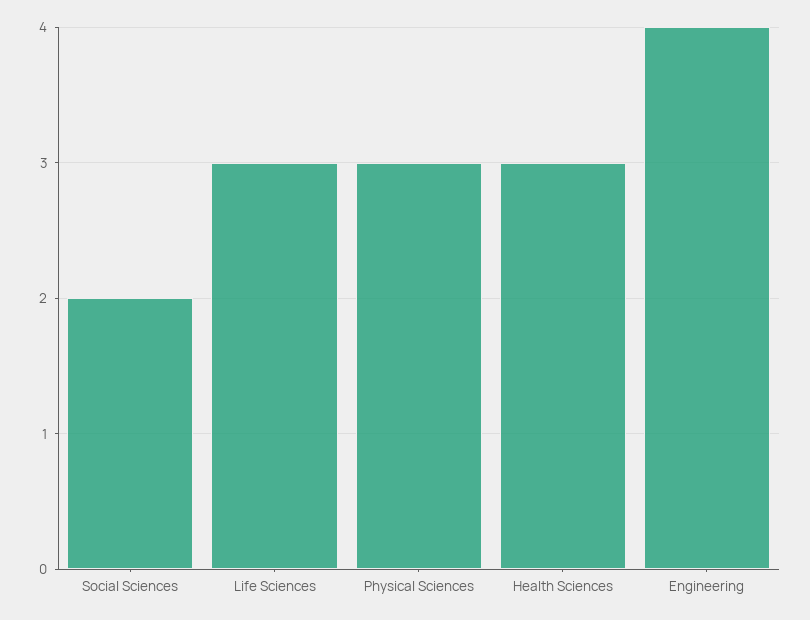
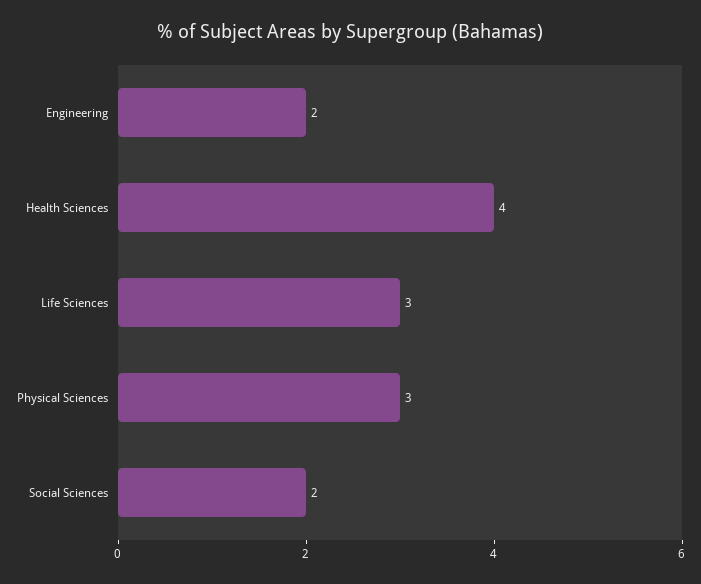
  {
    "Social Sciences": 2,
    "Life Sciences": 3,
    "Physical Sciences": 3,
-   "Health Sciences": 3,
+   "Health Sciences": 4,
-   "Engineering": 4
+   "Engineering": 2
  }

